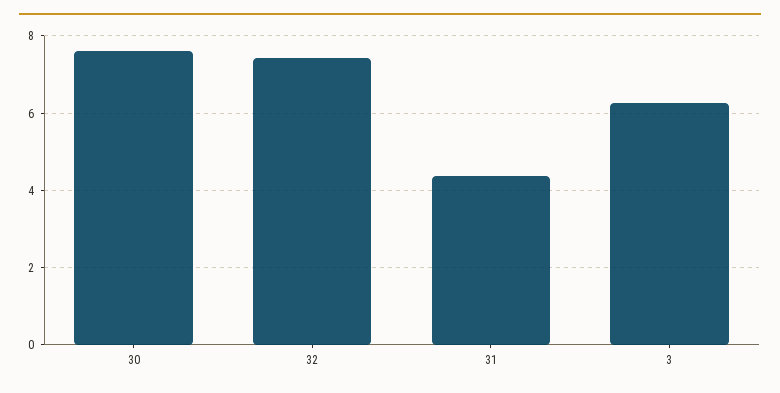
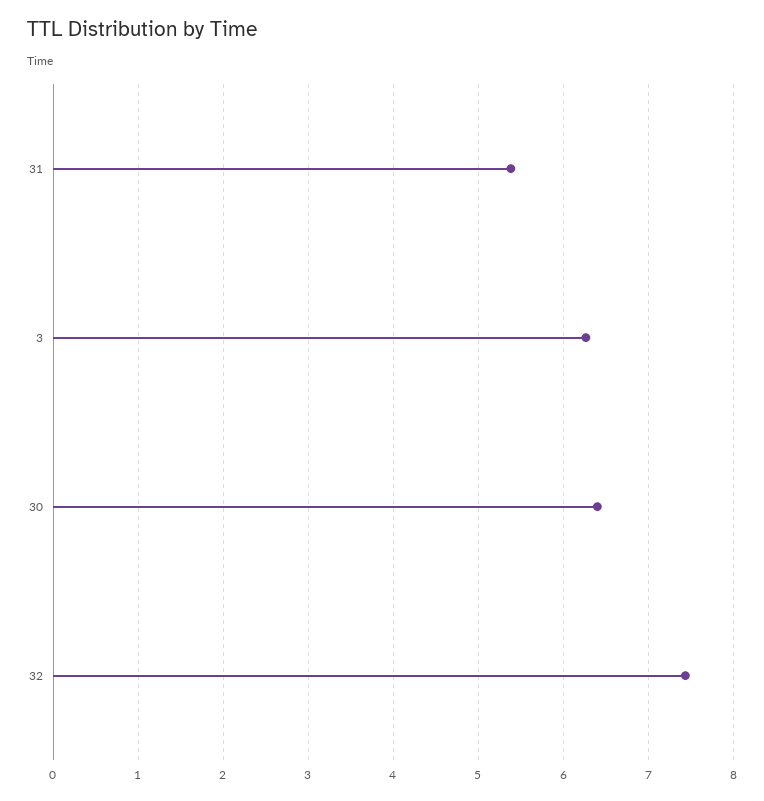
  {
-   "30": 7.6,
+   "30": 6.4,
    "32": 7.4,
-   "31": 4.4,
+   "31": 5.4,
    "3": 6.3
  }

